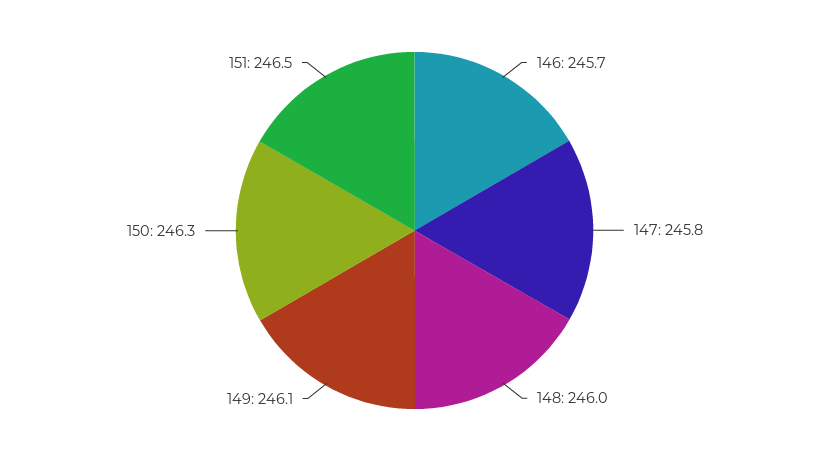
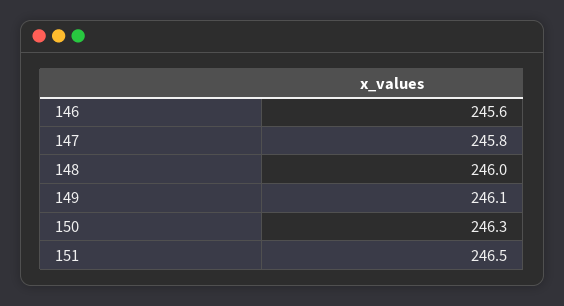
  {
-   "146": 245.7,
+   "146": 245.6,
    "147": 245.8,
    "148": 246,
    "149": 246.1,
    "150": 246.3,
    "151": 246.5
  }

